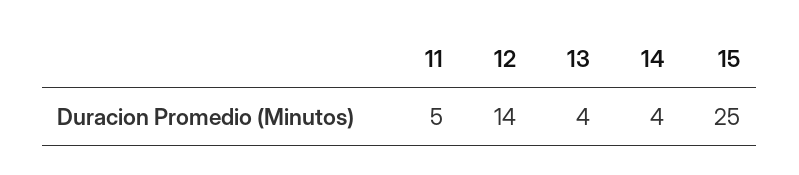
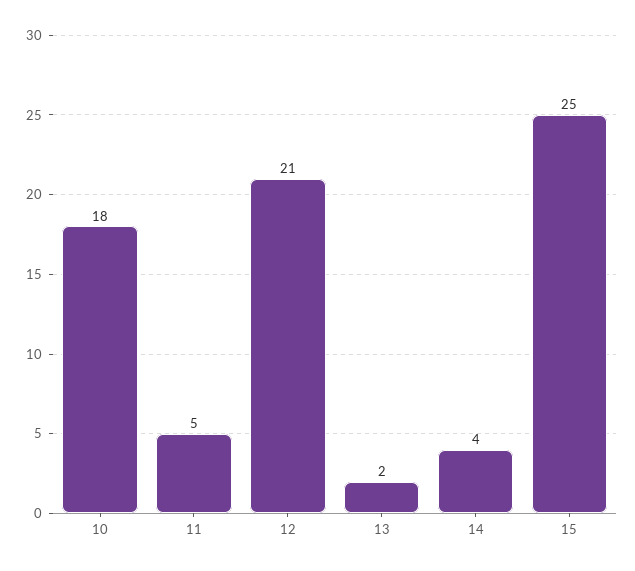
  {
    "11": 5,
-   "12": 14,
+   "12": 21,
-   "13": 4,
+   "13": 2,
    "14": 4,
-   "15": 25
+   "15": 25,
+   "10": 18
  }

